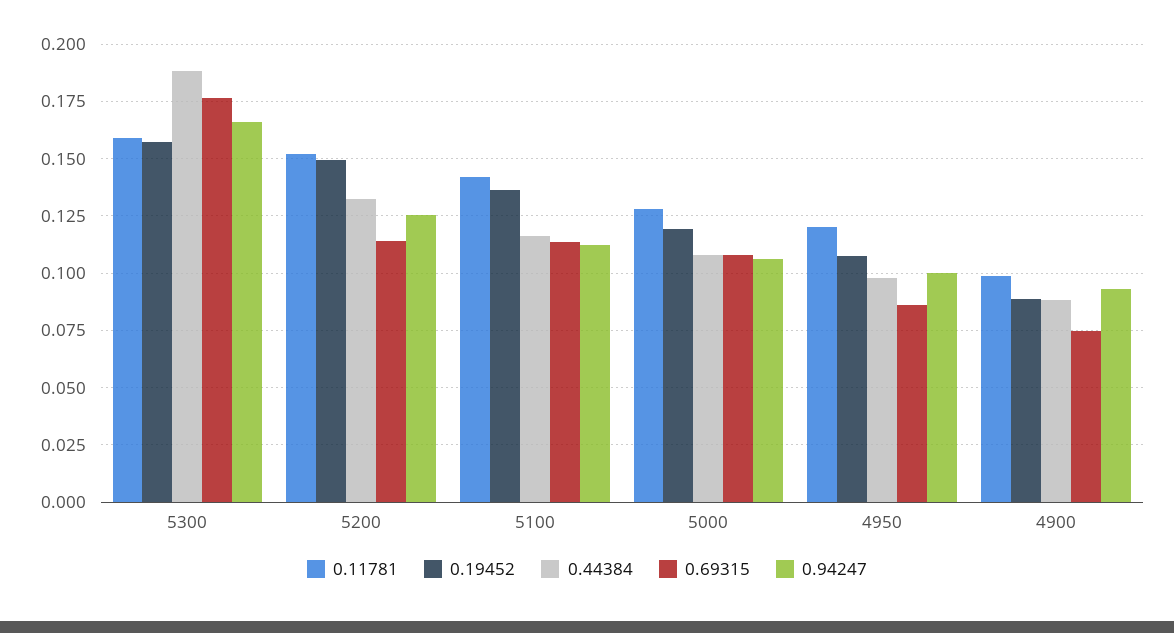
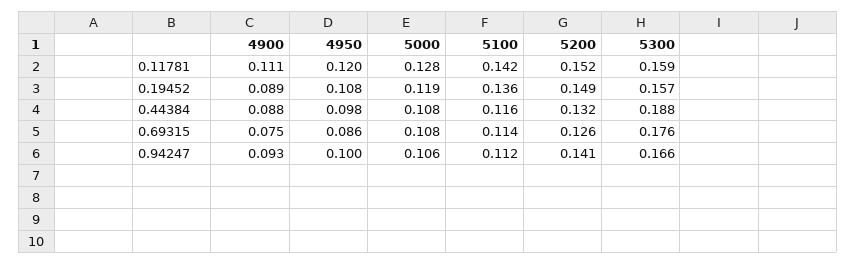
  {
    "0.11781": {
      "5300": 0.159,
      "5200": 0.152,
      "5100": 0.142,
      "5000": 0.128,
      "4950": 0.12,
-     "4900": 0.1
+     "4900": 0.111
    },
    "0.19452": {
      "5300": 0.157,
      "5200": 0.149,
      "5100": 0.136,
      "5000": 0.119,
      "4950": 0.108,
      "4900": 0.089
    },
    "0.44384": {
      "5300": 0.188,
      "5200": 0.132,
      "5100": 0.116,
      "5000": 0.108,
      "4950": 0.098,
      "4900": 0.088
    },
    "0.69315": {
      "5300": 0.176,
-     "5200": 0.115,
+     "5200": 0.126,
      "5100": 0.114,
      "5000": 0.108,
      "4950": 0.086,
      "4900": 0.075
    },
    "0.94247": {
      "5300": 0.166,
-     "5200": 0.125,
+     "5200": 0.141,
      "5100": 0.112,
      "5000": 0.106,
      "4950": 0.1,
      "4900": 0.093
    }
  }

